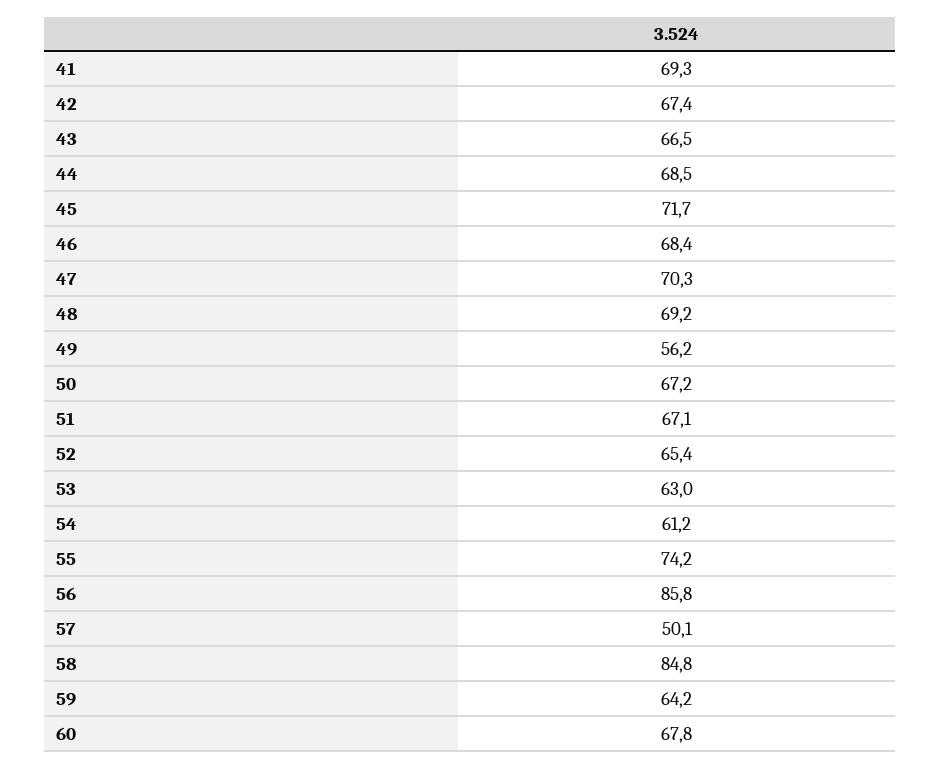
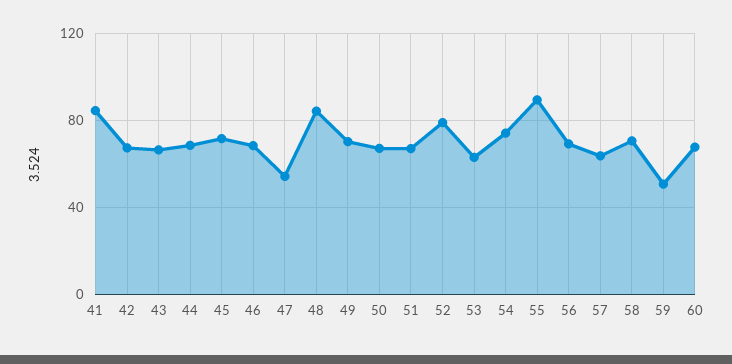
  {
-   "41": 69.3,
+   "41": 85,
    "42": 67.4,
    "43": 66.5,
    "44": 68.5,
    "45": 71.7,
    "46": 68.4,
-   "47": 70.3,
+   "47": 55,
-   "48": 69.2,
+   "48": 85,
-   "49": 56.2,
+   "49": 70,
    "50": 67.2,
    "51": 67.1,
-   "52": 65.4,
+   "52": 80,
    "53": 63,
-   "54": 61.2,
+   "54": 75,
-   "55": 74.2,
+   "55": 90,
-   "56": 85.8,
+   "56": 70,
-   "57": 50.1,
+   "57": 65,
-   "58": 84.8,
+   "58": 70,
-   "59": 64.2,
+   "59": 50,
    "60": 67.8
  }

